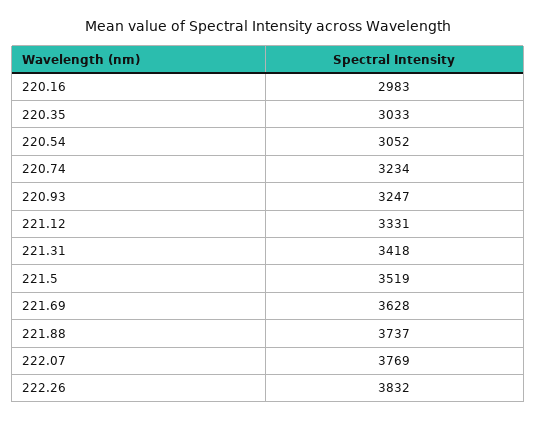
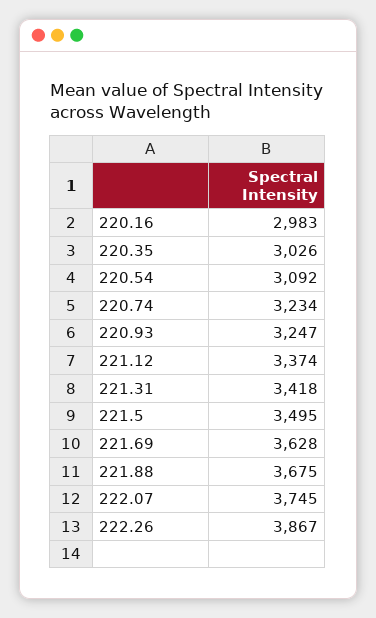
  {
    "220.16": 2983,
-   "220.35": 3033,
+   "220.35": 3026,
-   "220.54": 3052,
+   "220.54": 3092,
    "220.74": 3234,
    "220.93": 3247,
-   "221.12": 3331,
+   "221.12": 3374,
    "221.31": 3418,
-   "221.5": 3519,
+   "221.5": 3495,
    "221.69": 3628,
-   "221.88": 3737,
+   "221.88": 3675,
-   "222.07": 3769,
+   "222.07": 3745,
-   "222.26": 3832
+   "222.26": 3867
  }

